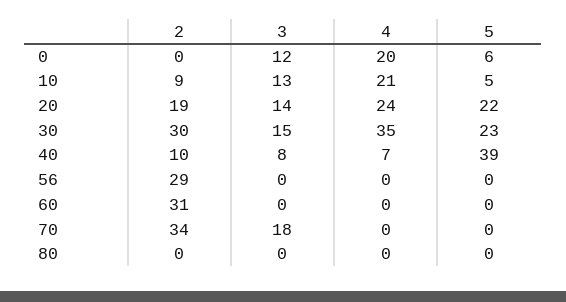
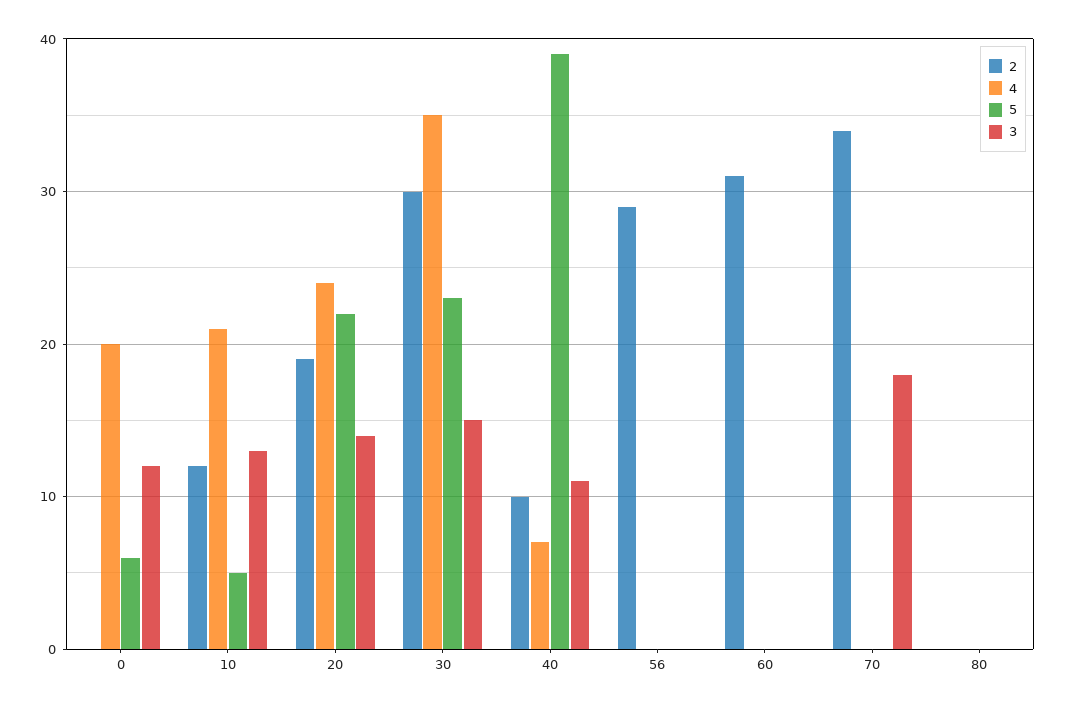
  {
    "2": {
      "0": 0,
-     "10": 9,
+     "10": 12,
      "20": 19,
      "30": 30,
      "40": 10,
      "56": 29,
      "60": 31,
      "70": 34,
      "80": 0
    },
    "3": {
      "0": 12,
      "10": 13,
      "20": 14,
      "30": 15,
-     "40": 8,
+     "40": 11,
      "56": 0,
      "60": 0,
      "70": 18,
      "80": 0
    },
    "4": {
      "0": 20,
      "10": 21,
      "20": 24,
      "30": 35,
      "40": 7,
      "56": 0,
      "60": 0,
      "70": 0,
      "80": 0
    },
    "5": {
      "0": 6,
      "10": 5,
      "20": 22,
      "30": 23,
      "40": 39,
      "56": 0,
      "60": 0,
      "70": 0,
      "80": 0
    }
  }

